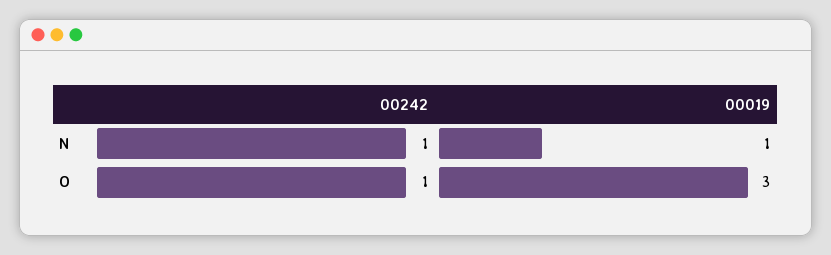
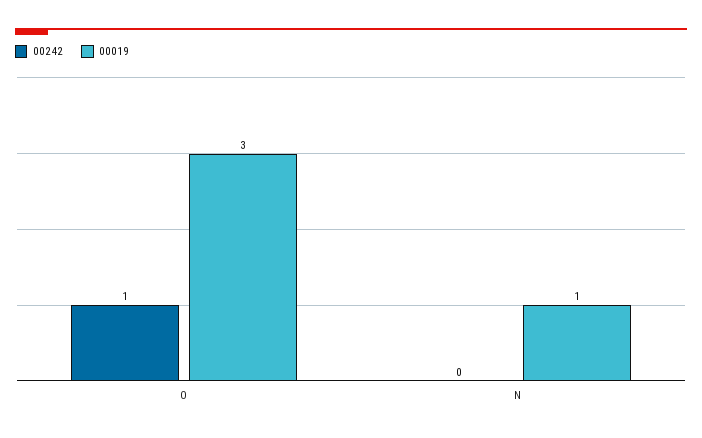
  {
    "00242": {
-     "N": 1,
+     "N": 0,
      "O": 1
    },
    "00019": {
      "N": 1,
      "O": 3
    }
  }

